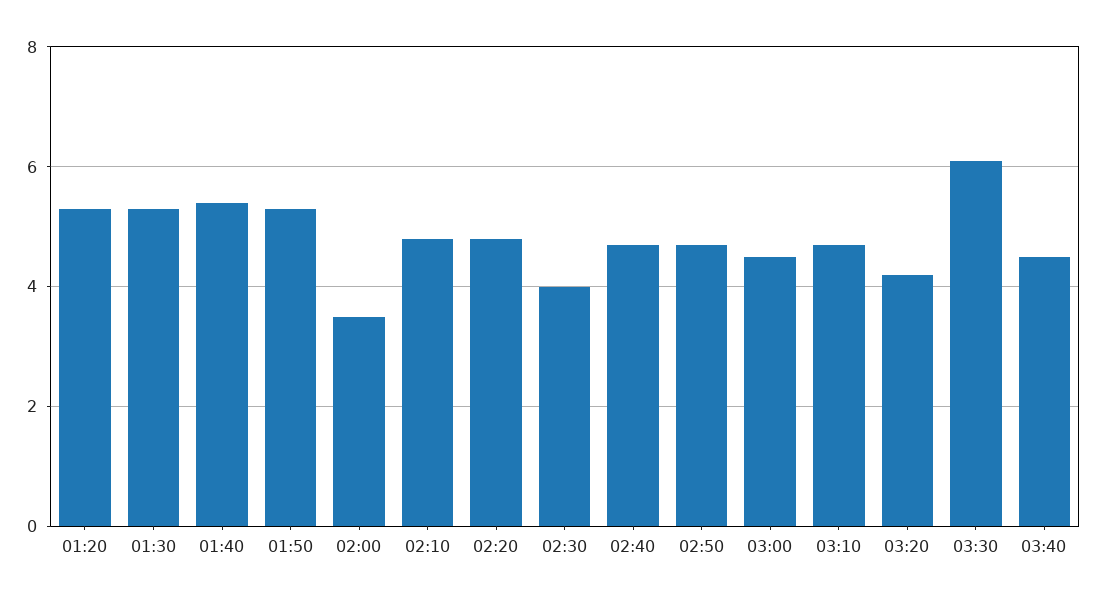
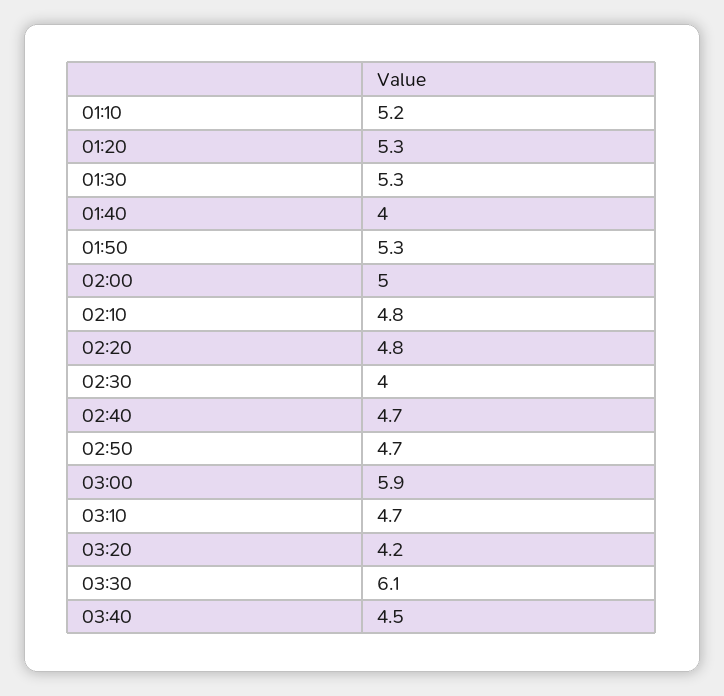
  {
    "01:20": 5.3,
    "01:30": 5.3,
-   "01:40": 5.5,
+   "01:40": 4,
    "01:50": 5.3,
-   "02:00": 3.5,
+   "02:00": 5,
    "02:10": 4.8,
    "02:20": 4.8,
    "02:30": 4,
    "02:40": 4.7,
    "02:50": 4.7,
-   "03:00": 4.5,
+   "03:00": 5.9,
    "03:10": 4.7,
    "03:20": 4.2,
    "03:30": 6.1,
-   "03:40": 4.5
+   "03:40": 4.5,
+   "01:10": 5.2
  }

